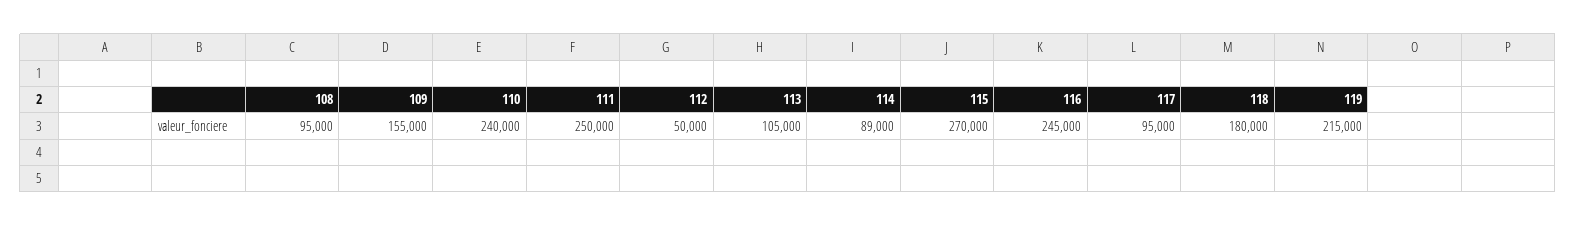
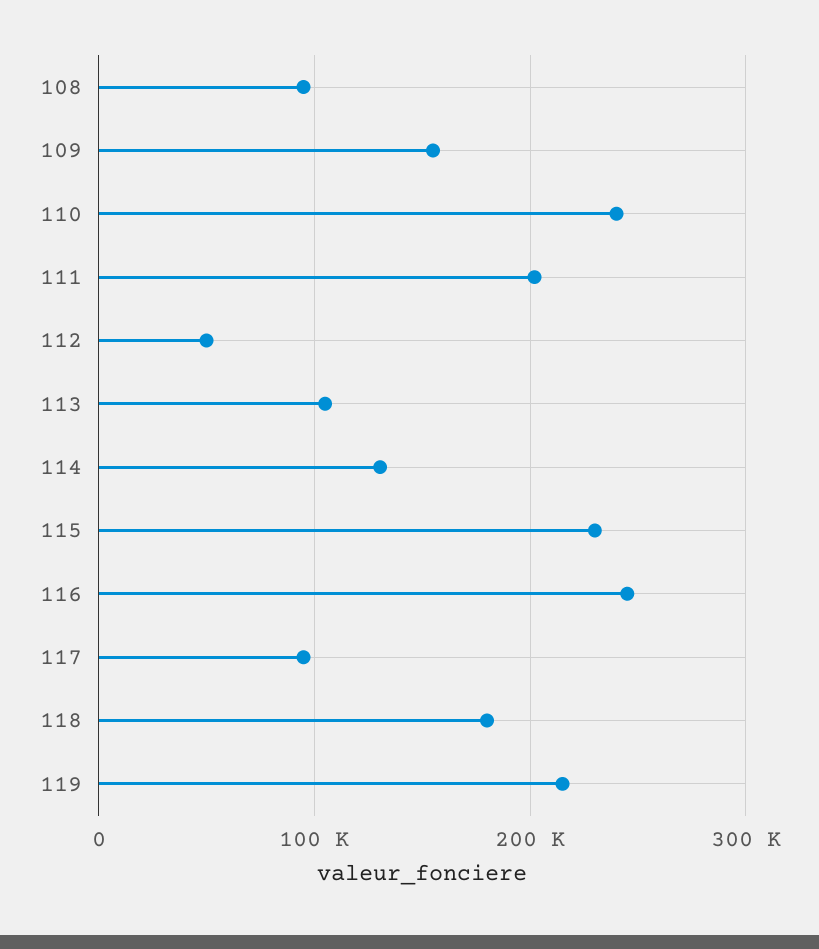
  {
    "108": 95000,
    "109": 155000,
    "110": 240000,
-   "111": 250000,
+   "111": 200000,
    "112": 50000,
    "113": 105000,
-   "114": 89000,
+   "114": 130000,
-   "115": 270000,
+   "115": 230000,
    "116": 245000,
    "117": 95000,
    "118": 180000,
    "119": 215000
  }

